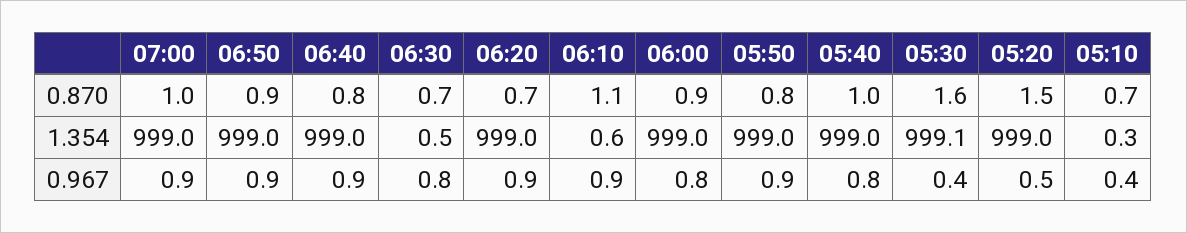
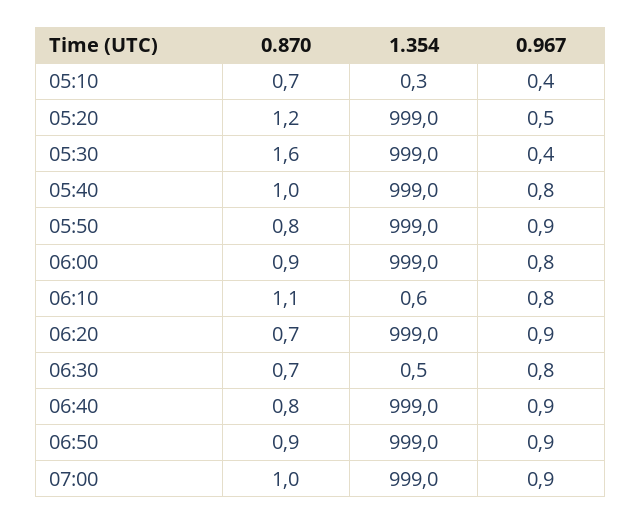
  {
    "07:00": {
      "0.870": 1,
      "1.354": 999,
      "0.967": 0.9
    },
    "06:50": {
      "0.870": 0.9,
      "1.354": 999,
      "0.967": 0.9
    },
    "06:40": {
      "0.870": 0.8,
      "1.354": 999,
      "0.967": 0.9
    },
    "06:30": {
      "0.870": 0.7,
      "1.354": 0.5,
      "0.967": 0.8
    },
    "06:20": {
      "0.870": 0.7,
      "1.354": 999,
      "0.967": 0.9
    },
    "06:10": {
      "0.870": 1.1,
      "1.354": 0.6,
-     "0.967": 0.9
+     "0.967": 0.8
    },
    "06:00": {
      "0.870": 0.9,
      "1.354": 999,
      "0.967": 0.8
    },
    "05:50": {
      "0.870": 0.8,
      "1.354": 999,
      "0.967": 0.9
    },
    "05:40": {
      "0.870": 1,
      "1.354": 999,
      "0.967": 0.8
    },
    "05:30": {
      "0.870": 1.6,
-     "1.354": 999.1,
+     "1.354": 999,
      "0.967": 0.4
    },
    "05:20": {
-     "0.870": 1.5,
+     "0.870": 1.2,
      "1.354": 999,
      "0.967": 0.5
    },
    "05:10": {
      "0.870": 0.7,
      "1.354": 0.3,
      "0.967": 0.4
    }
  }

